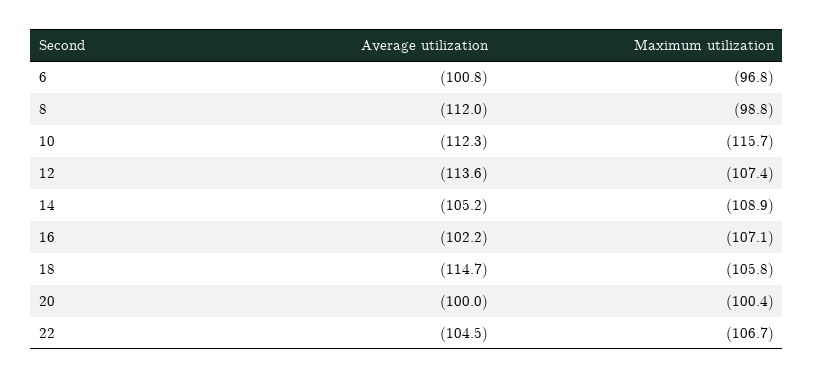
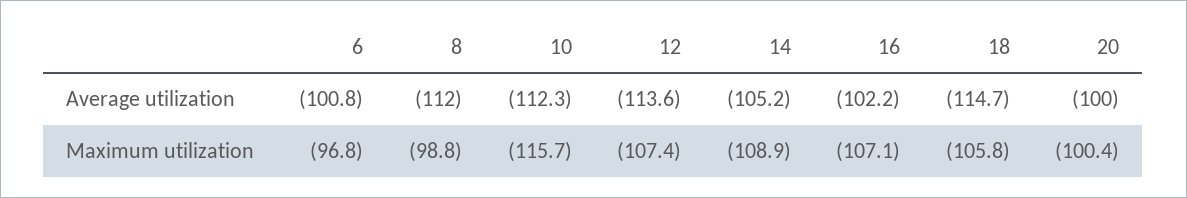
  {
    "Average utilization": {
      "6": -100.8,
      "8": -112,
      "10": -112.3,
      "12": -113.6,
      "14": -105.2,
      "16": -102.2,
      "18": -114.7,
-     "20": -100,
+     "20": -100
-     "22": -104.5
    },
    "Maximum utilization": {
      "6": -96.8,
      "8": -98.8,
      "10": -115.7,
      "12": -107.4,
      "14": -108.9,
      "16": -107.1,
      "18": -105.8,
-     "20": -100.4,
+     "20": -100.4
-     "22": -106.7
    }
  }

